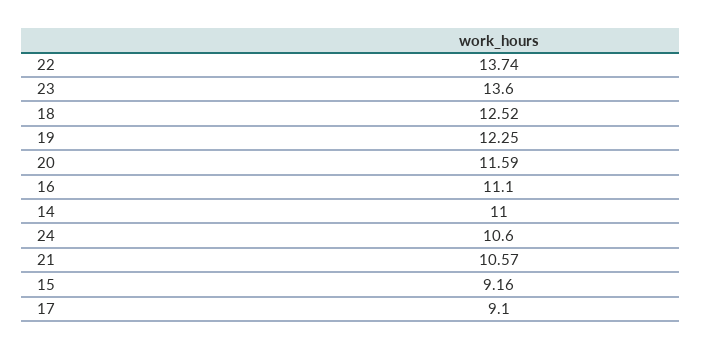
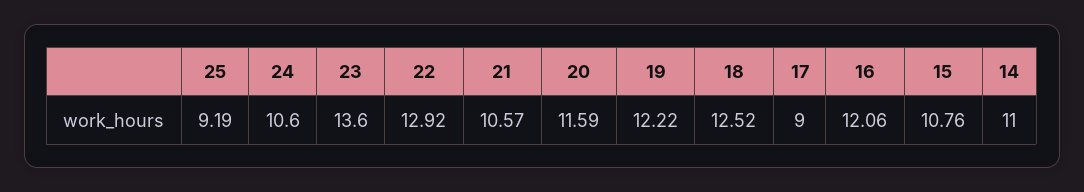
  {
-   "22": 13.74,
+   "22": 12.92,
    "23": 13.6,
    "18": 12.52,
-   "19": 12.25,
+   "19": 12.22,
    "20": 11.59,
-   "16": 11.1,
+   "16": 12.06,
    "14": 11,
    "24": 10.6,
    "21": 10.57,
-   "15": 9.16,
+   "15": 10.76,
-   "17": 9.1
+   "17": 9,
+   "25": 9.19
  }

